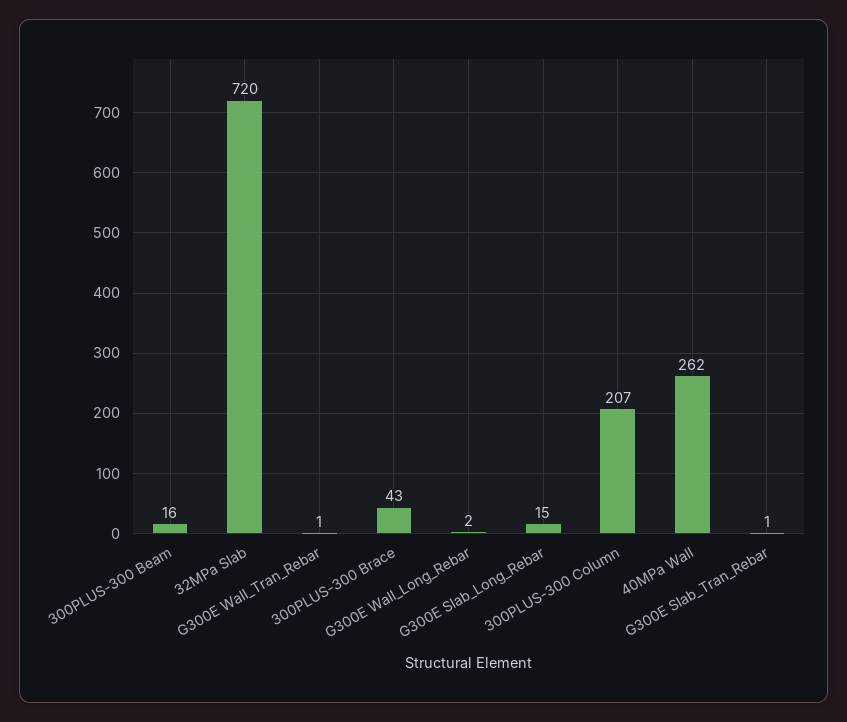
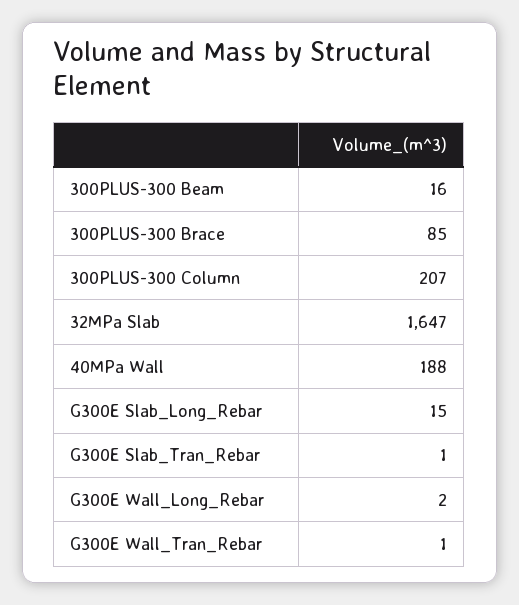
  {
    "300PLUS-300 Beam": 16,
-   "32MPa Slab": 720,
+   "32MPa Slab": 1647,
    "G300E Wall_Tran_Rebar": 1,
-   "300PLUS-300 Brace": 43,
+   "300PLUS-300 Brace": 85,
    "G300E Wall_Long_Rebar": 2,
    "G300E Slab_Long_Rebar": 15,
    "300PLUS-300 Column": 207,
-   "40MPa Wall": 262,
+   "40MPa Wall": 188,
    "G300E Slab_Tran_Rebar": 1
  }

